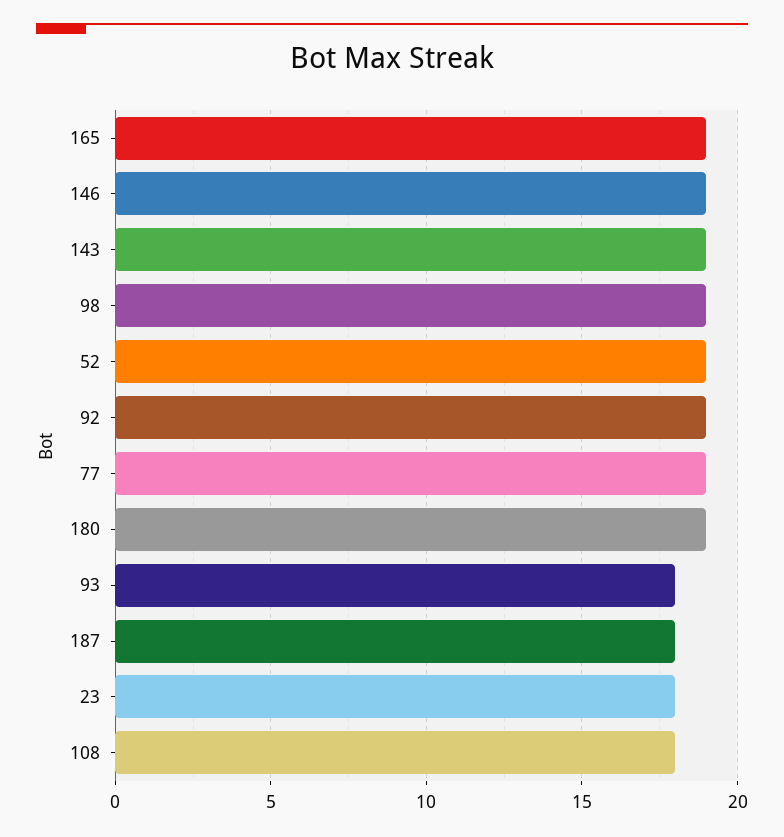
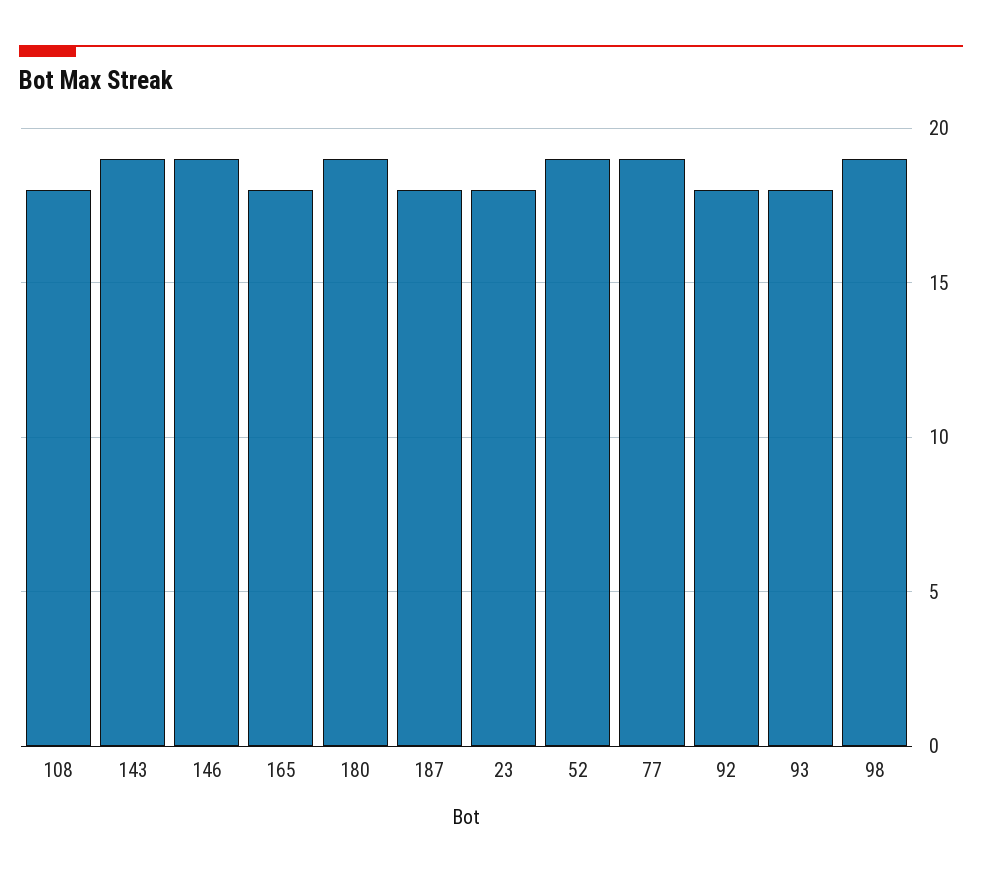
  {
-   "165": 19,
+   "165": 18,
    "146": 19,
    "143": 19,
    "98": 19,
    "52": 19,
-   "92": 19,
+   "92": 18,
    "77": 19,
    "180": 19,
    "93": 18,
    "187": 18,
    "23": 18,
    "108": 18
  }

